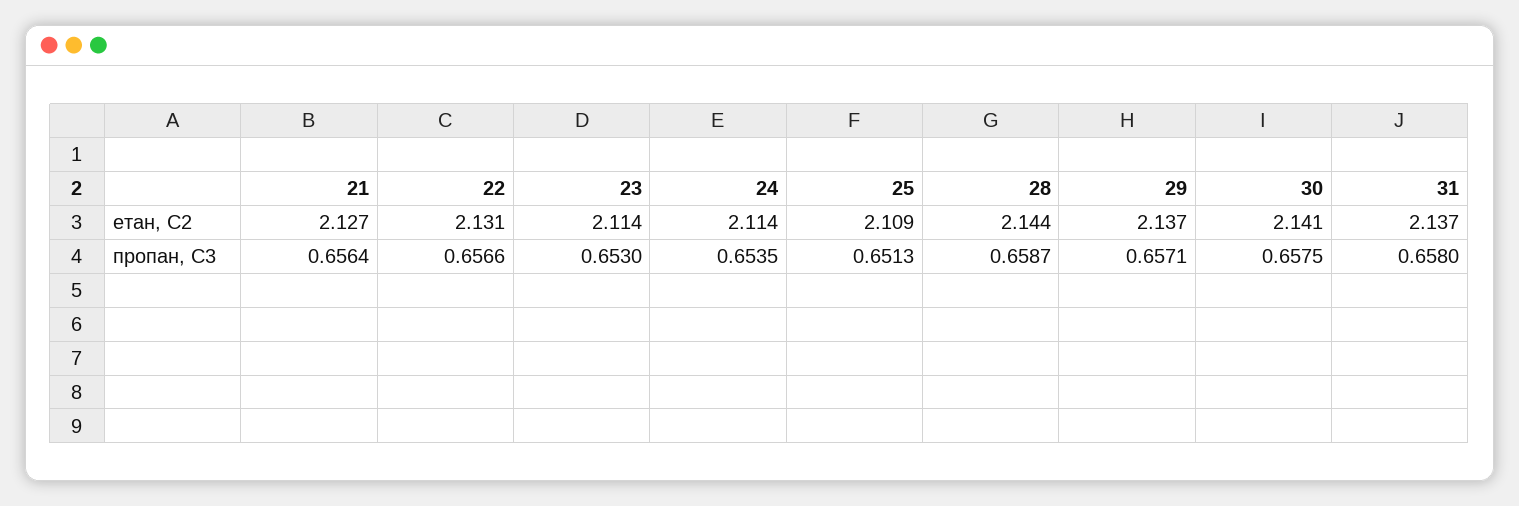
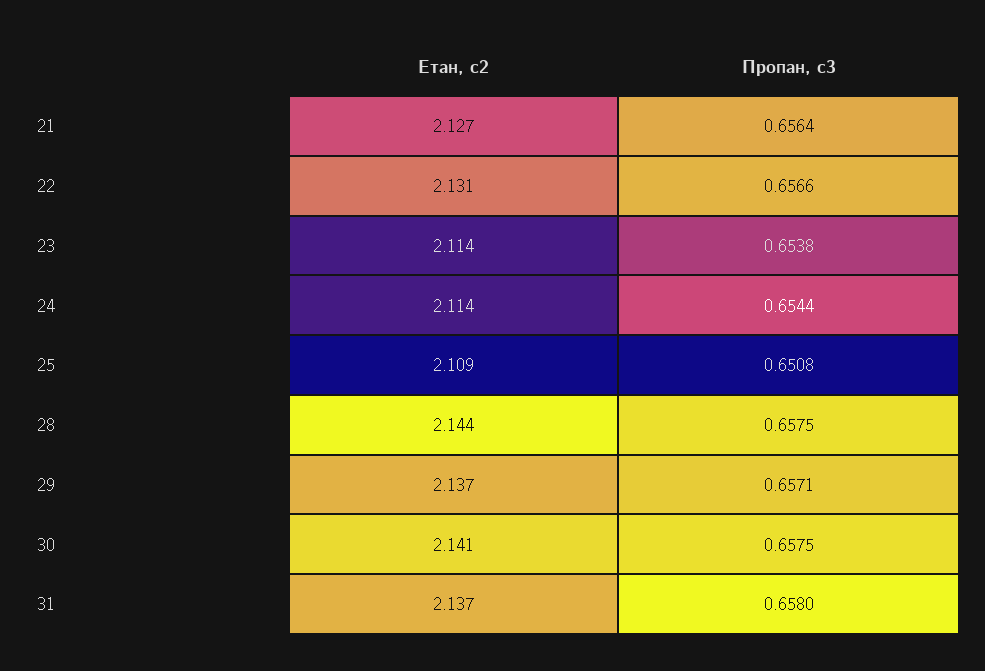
  {
    "21": {
      "етан, С2": 2.127,
      "пропан, С3": 0.6564
    },
    "22": {
      "етан, С2": 2.131,
      "пропан, С3": 0.6566
    },
    "23": {
      "етан, С2": 2.114,
-     "пропан, С3": 0.653
+     "пропан, С3": 0.6538
    },
    "24": {
      "етан, С2": 2.114,
-     "пропан, С3": 0.6535
+     "пропан, С3": 0.6544
    },
    "25": {
      "етан, С2": 2.109,
-     "пропан, С3": 0.6513
+     "пропан, С3": 0.6508
    },
    "28": {
      "етан, С2": 2.144,
-     "пропан, С3": 0.6587
+     "пропан, С3": 0.6575
    },
    "29": {
      "етан, С2": 2.137,
      "пропан, С3": 0.6571
    },
    "30": {
      "етан, С2": 2.141,
      "пропан, С3": 0.6575
    },
    "31": {
      "етан, С2": 2.137,
      "пропан, С3": 0.658
    }
  }

